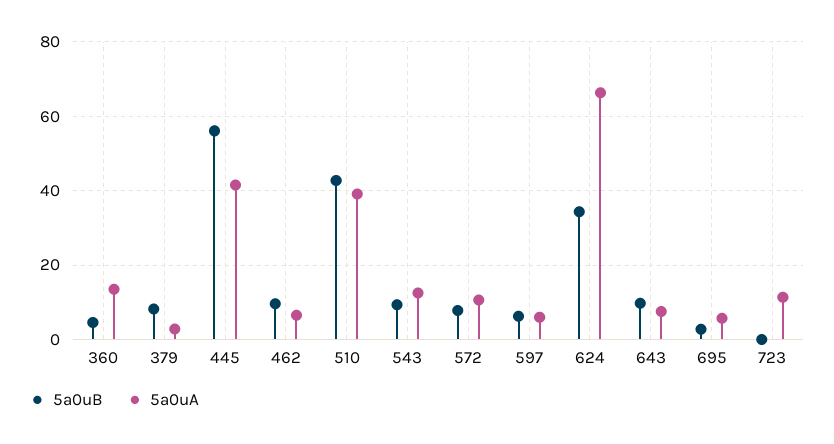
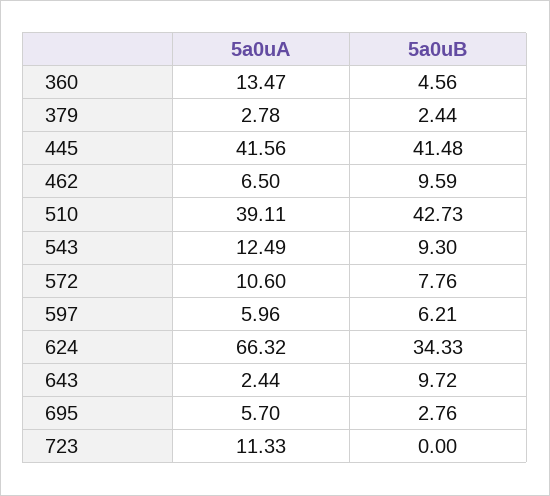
  {
    "5a0uB": {
      "360": 4.56,
-     "379": 8,
+     "379": 2.44,
-     "445": 56,
+     "445": 41.48,
      "462": 9.59,
      "510": 42.73,
      "543": 9.3,
      "572": 7.76,
      "597": 6.21,
      "624": 34.33,
      "643": 9.72,
      "695": 2.76,
      "723": 0
    },
    "5a0uA": {
      "360": 13.47,
      "379": 2.78,
      "445": 41.56,
      "462": 6.5,
      "510": 39.11,
      "543": 12.49,
      "572": 10.6,
      "597": 5.96,
      "624": 66.32,
-     "643": 8,
+     "643": 2.44,
      "695": 5.7,
      "723": 11.33
    }
  }

